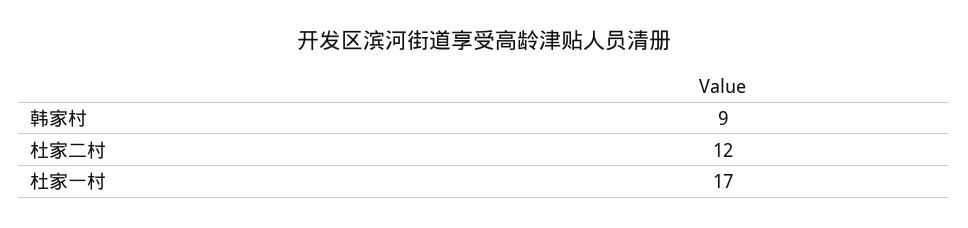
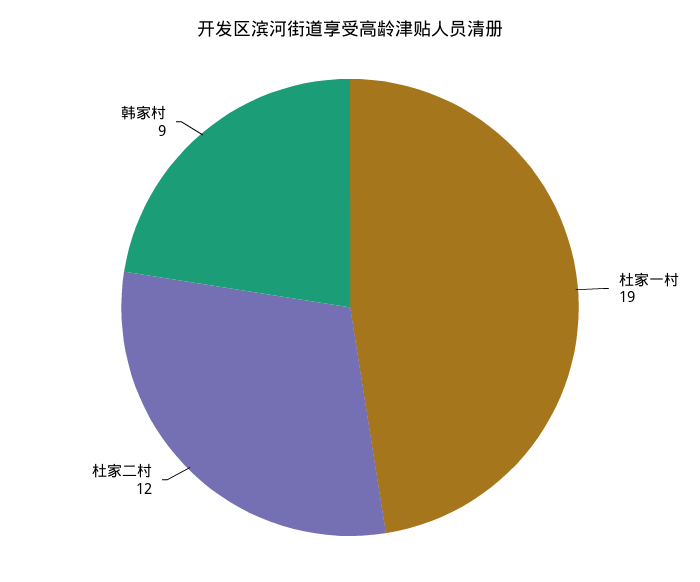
  {
    "韩家村": 9,
    "杜家二村": 12,
-   "杜家一村": 17
+   "杜家一村": 19
  }

